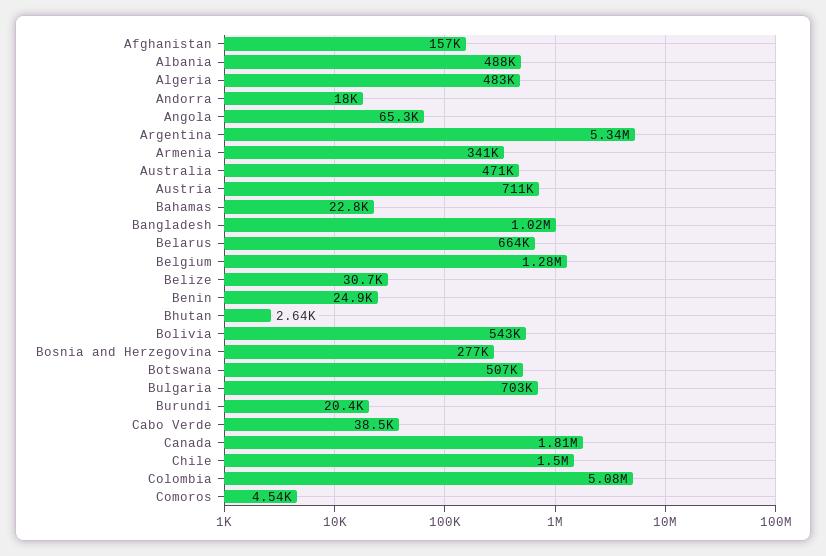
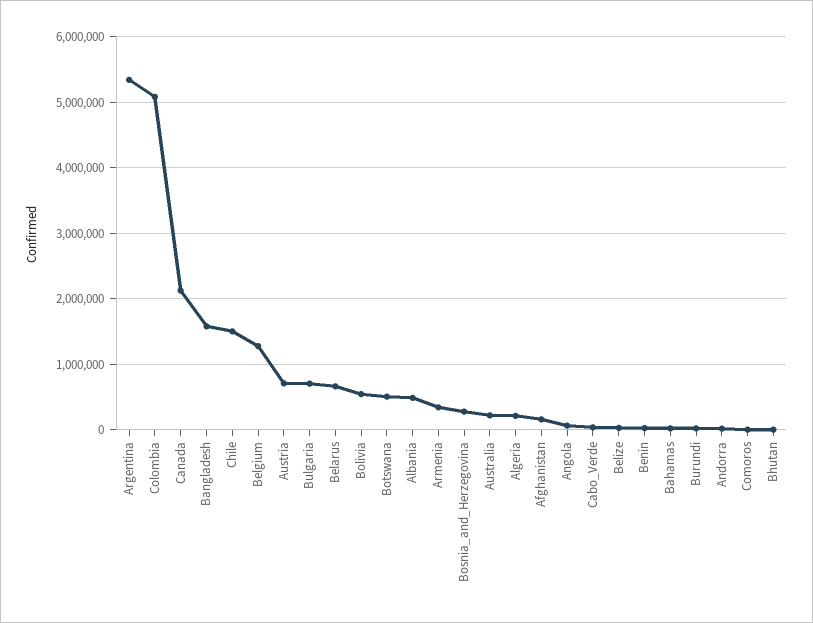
  {
    "Afghanistan": 157000,
    "Albania": 488000,
-   "Algeria": 483000,
+   "Algeria": 200000,
    "Andorra": 18000,
    "Angola": 65300,
    "Argentina": 5340000,
    "Armenia": 341000,
-   "Australia": 471000,
+   "Australia": 200000,
    "Austria": 711000,
    "Bahamas": 22800,
-   "Bangladesh": 1020000,
+   "Bangladesh": 1600000,
    "Belarus": 664000,
    "Belgium": 1280000,
    "Belize": 30700,
    "Benin": 24900,
    "Bhutan": 2640,
    "Bolivia": 543000,
    "Bosnia and Herzegovina": 277000,
    "Botswana": 507000,
    "Bulgaria": 703000,
    "Burundi": 20400,
    "Cabo Verde": 38500,
-   "Canada": 1810000,
+   "Canada": 2100000,
    "Chile": 1500000,
    "Colombia": 5080000,
    "Comoros": 4540
  }

